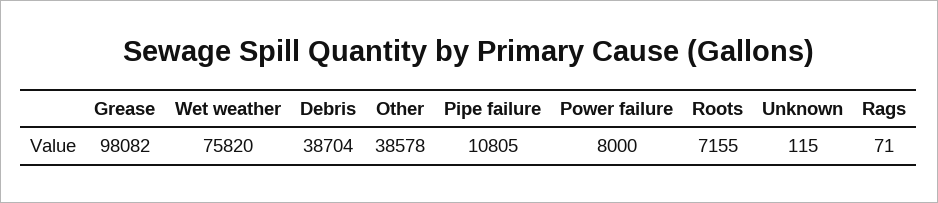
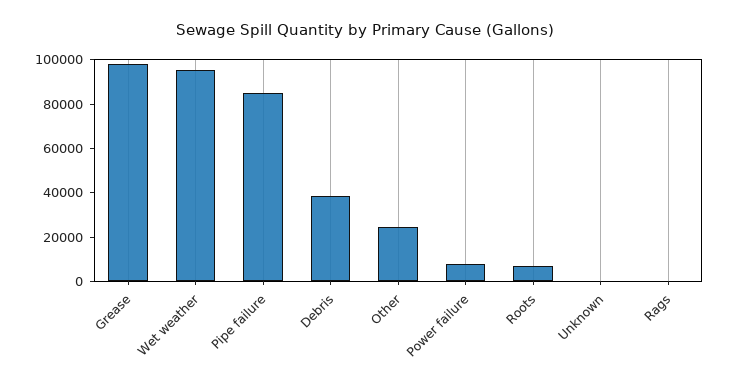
  {
    "Grease": 98082,
-   "Wet weather": 75820,
+   "Wet weather": 95000,
    "Debris": 38704,
-   "Other": 38578,
+   "Other": 25000,
-   "Pipe failure": 10805,
+   "Pipe failure": 85000,
    "Power failure": 8000,
    "Roots": 7155,
    "Unknown": 115,
    "Rags": 71
  }

